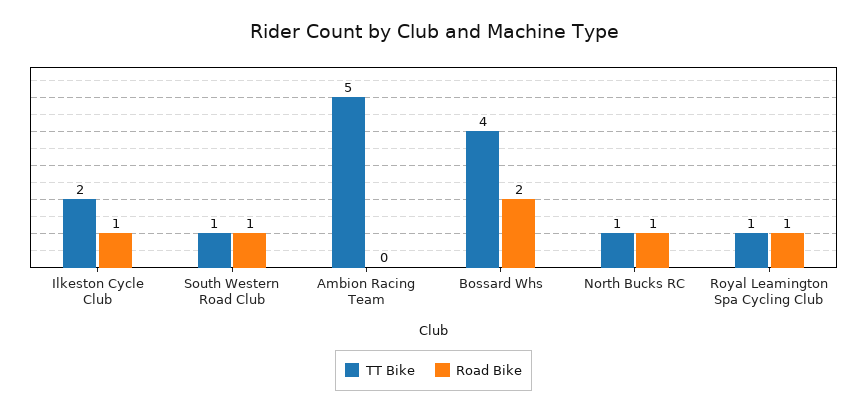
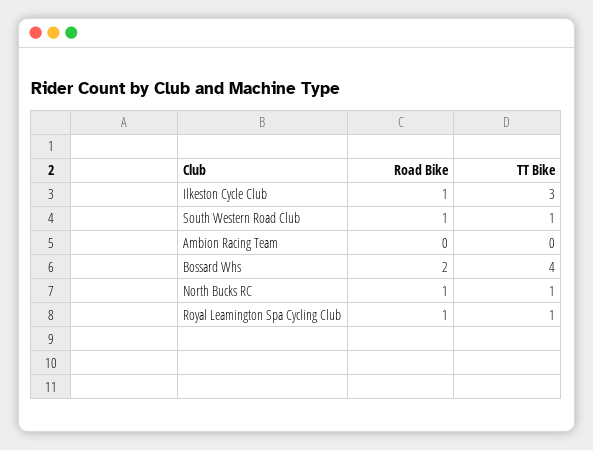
  {
    "TT Bike": {
-     "Ilkeston Cycle Club": 2,
+     "Ilkeston Cycle Club": 3,
      "South Western Road Club": 1,
-     "Ambion Racing Team": 5,
+     "Ambion Racing Team": 0,
      "Bossard Whs": 4,
      "North Bucks RC": 1,
      "Royal Leamington Spa Cycling Club": 1
    },
    "Road Bike": {
      "Ilkeston Cycle Club": 1,
      "South Western Road Club": 1,
      "Ambion Racing Team": 0,
      "Bossard Whs": 2,
      "North Bucks RC": 1,
      "Royal Leamington Spa Cycling Club": 1
    }
  }

